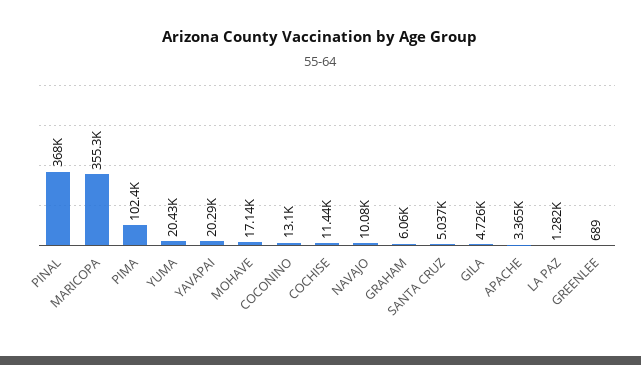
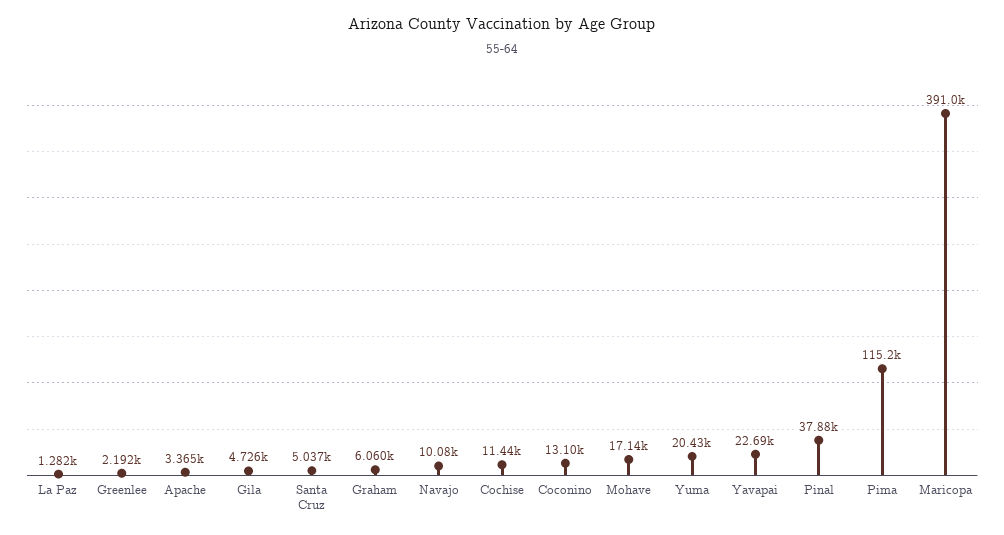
  {
-   "PINAL": 368000,
+   "PINAL": 37880,
-   "MARICOPA": 355300,
+   "MARICOPA": 391000,
-   "PIMA": 102400,
+   "PIMA": 115200,
    "YUMA": 20430,
-   "YAVAPAI": 20290,
+   "YAVAPAI": 22690,
    "MOHAVE": 17140,
    "COCONINO": 13100,
    "COCHISE": 11440,
    "NAVAJO": 10080,
    "GRAHAM": 6060,
    "SANTA CRUZ": 5037,
    "GILA": 4726,
    "APACHE": 3365,
    "LA PAZ": 1282,
-   "GREENLEE": 689
+   "GREENLEE": 2192
  }

